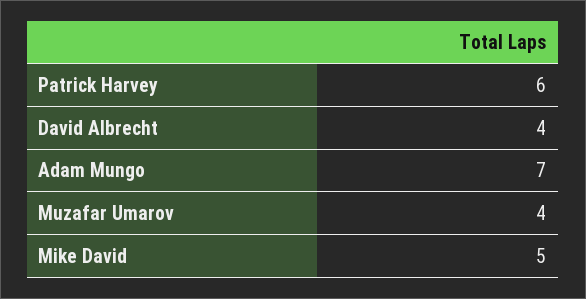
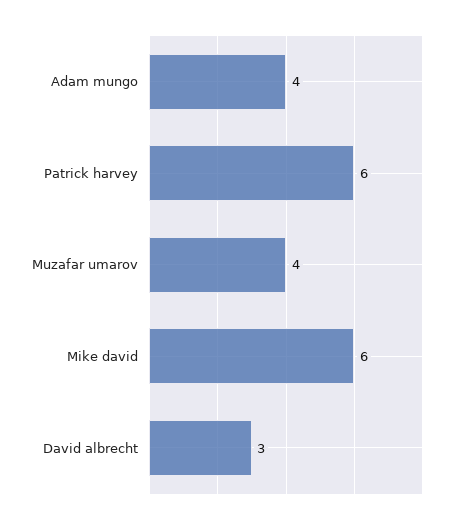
  {
    "Patrick Harvey": 6,
-   "David Albrecht": 4,
+   "David Albrecht": 3,
-   "Adam Mungo": 7,
+   "Adam Mungo": 4,
    "Muzafar Umarov": 4,
-   "Mike David": 5
+   "Mike David": 6
  }

